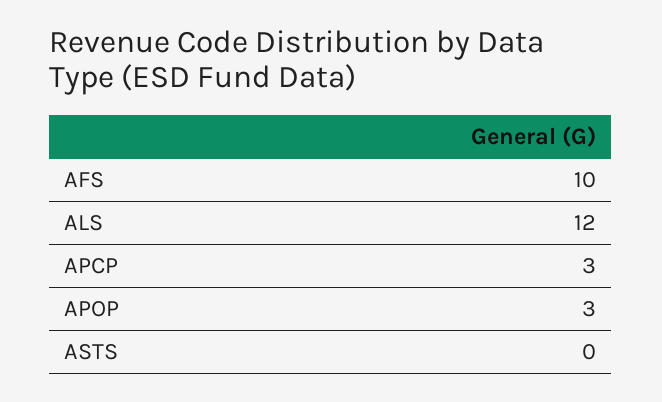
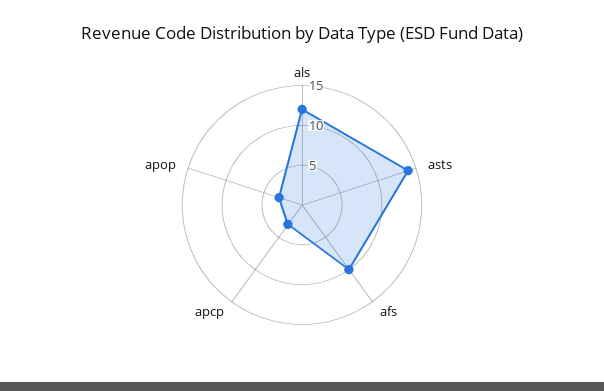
  {
    "AFS": 10,
    "ALS": 12,
    "APCP": 3,
    "APOP": 3,
-   "ASTS": 0
+   "ASTS": 15
  }

